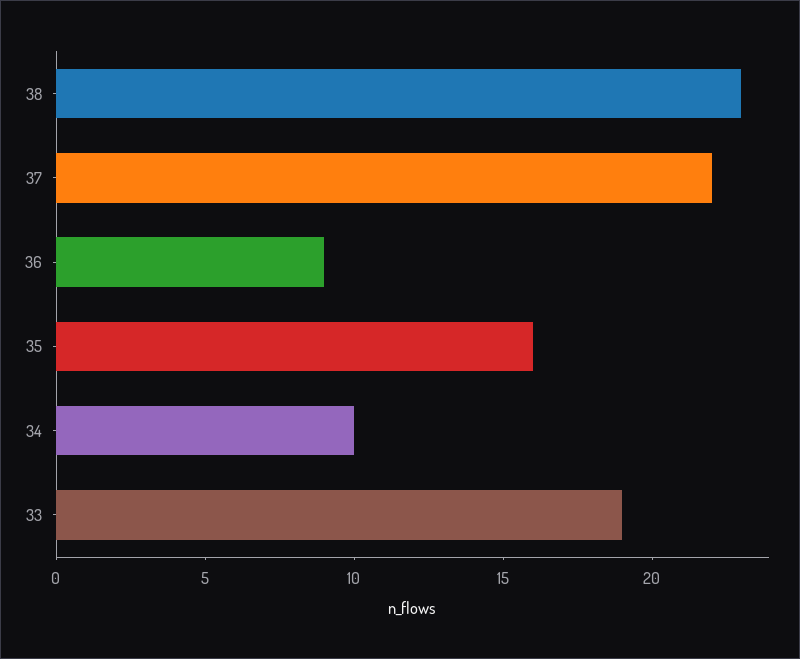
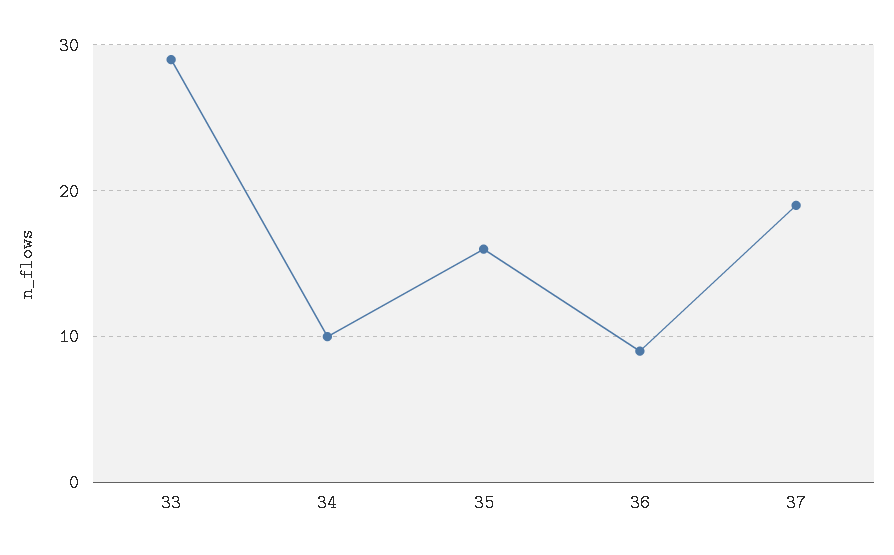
  {
-   "38": 23,
-   "37": 22,
+   "37": 19,
    "36": 9,
    "35": 16,
    "34": 10,
-   "33": 19
+   "33": 29
  }

